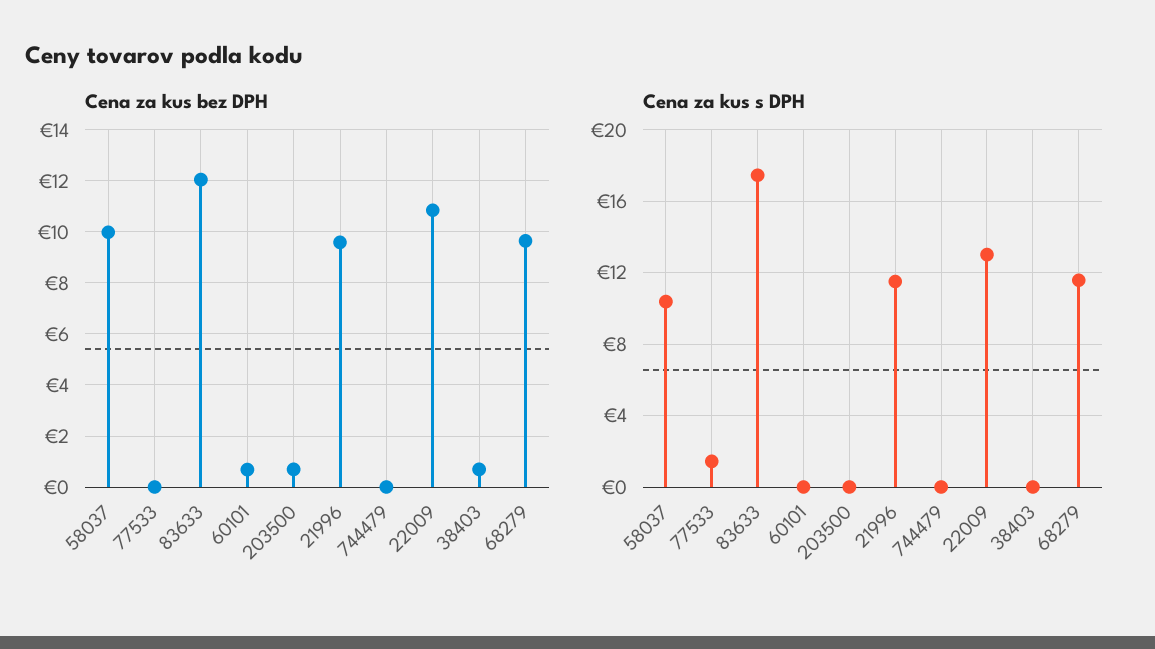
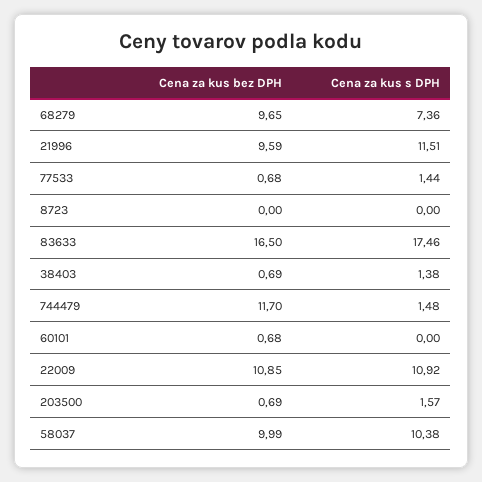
  {
    "Cena za kus bez DPH": {
      "58037": 9.99,
-     "77533": 0,
+     "77533": 0.68,
-     "83633": 12,
+     "83633": 16.5,
      "60101": 0.68,
      "203500": 0.69,
      "21996": 9.59,
-     "744479": 0,
+     "744479": 11.7,
      "22009": 10.85,
      "38403": 0.69,
-     "68279": 9.65
+     "68279": 9.65,
+     "8723": 0
    },
    "Cena za kus s DPH": {
      "58037": 10.38,
      "77533": 1.44,
      "83633": 17.46,
      "60101": 0,
-     "203500": 0,
+     "203500": 1.57,
      "21996": 11.51,
-     "744479": 0,
+     "744479": 1.48,
-     "22009": 13,
+     "22009": 10.92,
-     "38403": 0,
+     "38403": 1.38,
-     "68279": 11.5
+     "68279": 7.36,
+     "8723": 0
    }
  }

